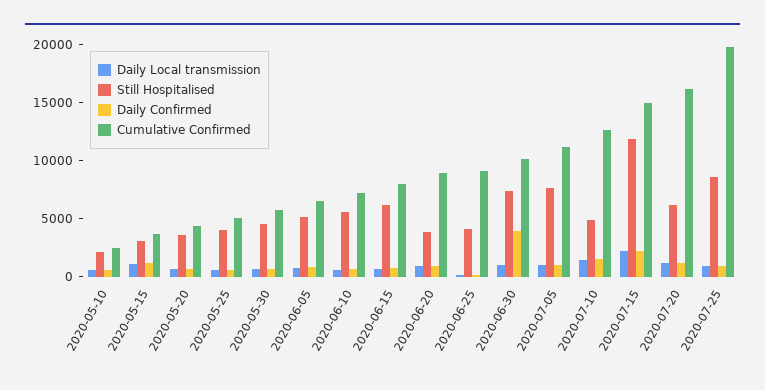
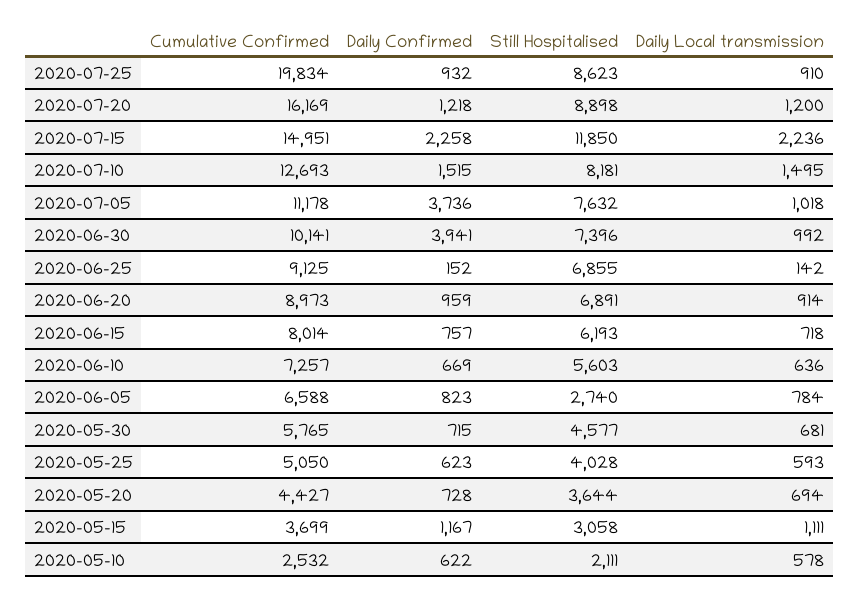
  {
    "Daily Local transmission": {
      "2020-05-10": 578,
      "2020-05-15": 1111,
      "2020-05-20": 694,
      "2020-05-25": 593,
      "2020-05-30": 681,
      "2020-06-05": 784,
      "2020-06-10": 636,
      "2020-06-15": 718,
      "2020-06-20": 914,
      "2020-06-25": 142,
      "2020-06-30": 992,
      "2020-07-05": 1018,
      "2020-07-10": 1495,
      "2020-07-15": 2236,
      "2020-07-20": 1200,
      "2020-07-25": 910
    },
    "Still Hospitalised": {
      "2020-05-10": 2111,
      "2020-05-15": 3058,
      "2020-05-20": 3644,
      "2020-05-25": 4028,
      "2020-05-30": 4577,
-     "2020-06-05": 5000,
+     "2020-06-05": 2740,
      "2020-06-10": 5603,
      "2020-06-15": 6193,
-     "2020-06-20": 4000,
+     "2020-06-20": 6891,
-     "2020-06-25": 4000,
+     "2020-06-25": 6855,
      "2020-06-30": 7396,
      "2020-07-05": 7632,
-     "2020-07-10": 5000,
+     "2020-07-10": 8181,
      "2020-07-15": 11850,
-     "2020-07-20": 6000,
+     "2020-07-20": 8898,
      "2020-07-25": 8623
    },
    "Daily Confirmed": {
      "2020-05-10": 622,
      "2020-05-15": 1167,
      "2020-05-20": 728,
      "2020-05-25": 623,
      "2020-05-30": 715,
      "2020-06-05": 823,
      "2020-06-10": 669,
      "2020-06-15": 757,
      "2020-06-20": 959,
      "2020-06-25": 152,
      "2020-06-30": 3941,
-     "2020-07-05": 1000,
+     "2020-07-05": 3736,
      "2020-07-10": 1515,
      "2020-07-15": 2258,
      "2020-07-20": 1218,
      "2020-07-25": 932
    },
    "Cumulative Confirmed": {
      "2020-05-10": 2532,
      "2020-05-15": 3699,
      "2020-05-20": 4427,
      "2020-05-25": 5050,
      "2020-05-30": 5765,
      "2020-06-05": 6588,
      "2020-06-10": 7257,
      "2020-06-15": 8014,
      "2020-06-20": 8973,
      "2020-06-25": 9125,
      "2020-06-30": 10141,
      "2020-07-05": 11178,
      "2020-07-10": 12693,
      "2020-07-15": 14951,
      "2020-07-20": 16169,
      "2020-07-25": 19834
    }
  }

